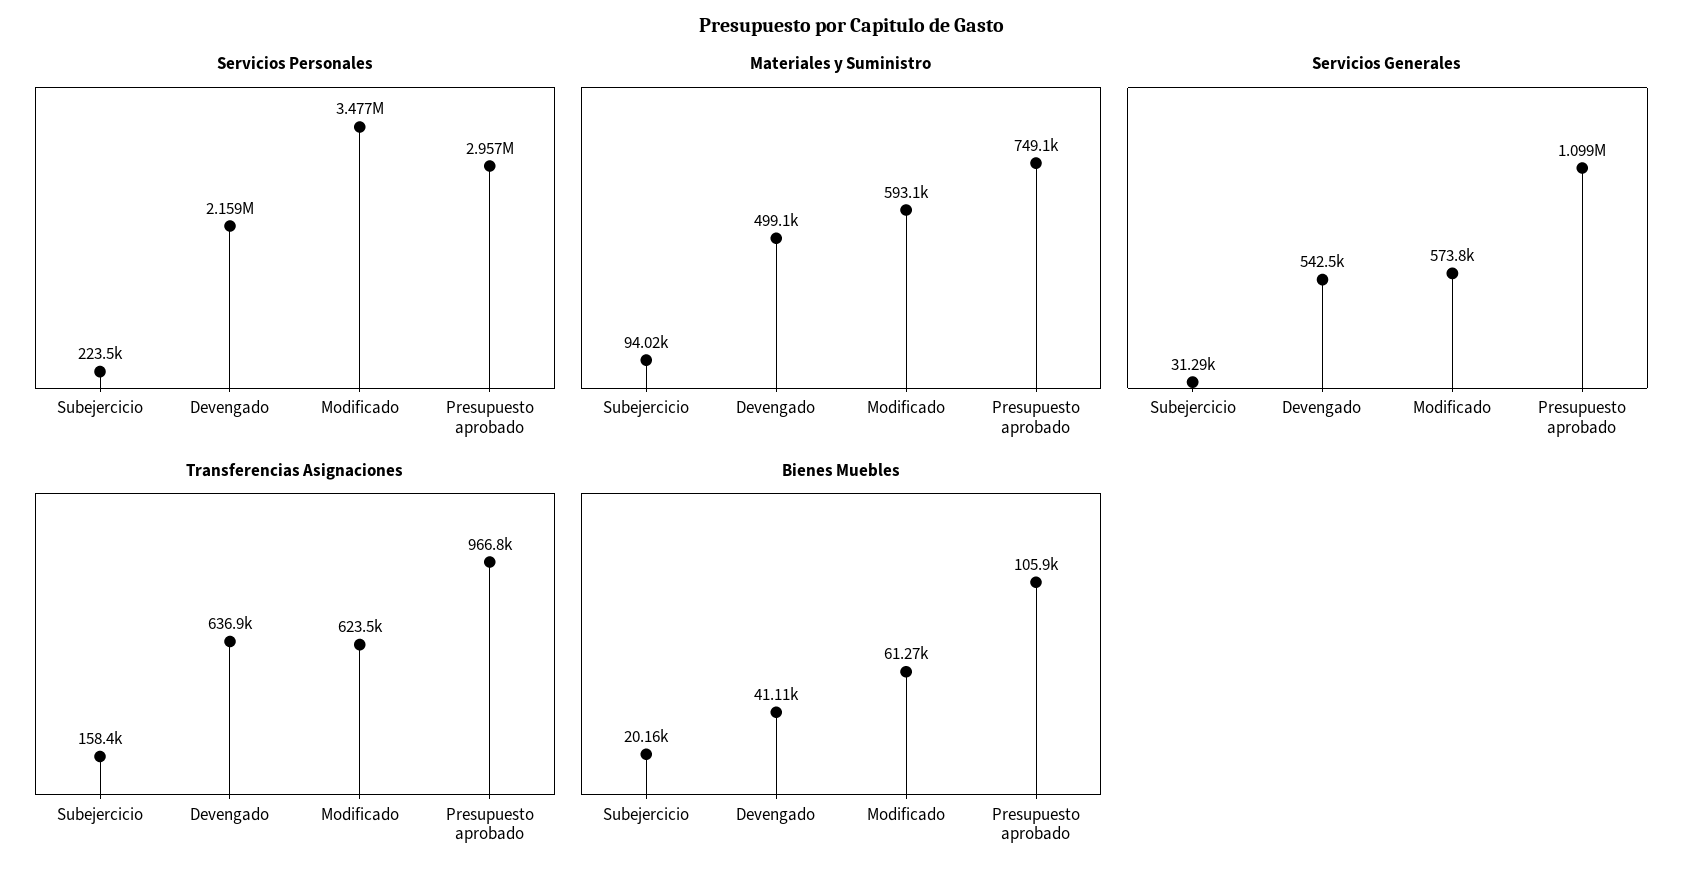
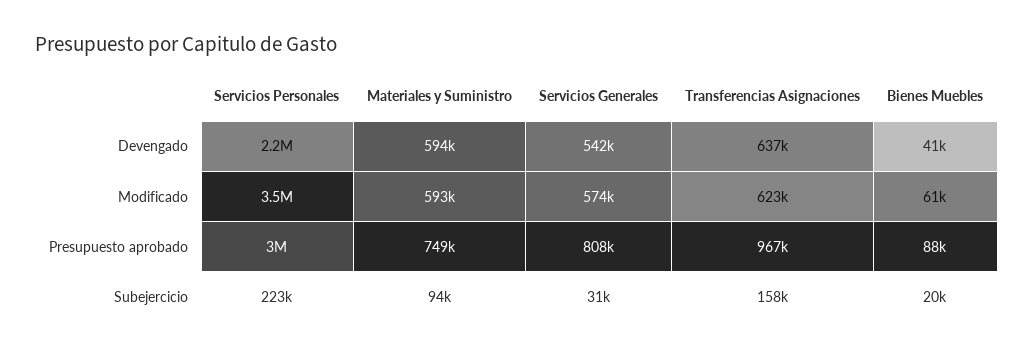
  {
    "Servicios Personales": {
      "Subejercicio": 223500,
      "Devengado": 2159000,
      "Modificado": 3477000,
      "Presupuesto aprobado": 2957000
    },
    "Materiales y Suministro": {
      "Subejercicio": 94020,
-     "Devengado": 499100,
+     "Devengado": 594000,
      "Modificado": 593100,
      "Presupuesto aprobado": 749100
    },
    "Servicios Generales": {
      "Subejercicio": 31290,
      "Devengado": 542500,
      "Modificado": 573800,
-     "Presupuesto aprobado": 1099000
+     "Presupuesto aprobado": 808000
    },
    "Transferencias Asignaciones": {
      "Subejercicio": 158400,
      "Devengado": 636900,
      "Modificado": 623500,
      "Presupuesto aprobado": 966800
    },
    "Bienes Muebles": {
      "Subejercicio": 20160,
      "Devengado": 41110,
      "Modificado": 61270,
-     "Presupuesto aprobado": 105900
+     "Presupuesto aprobado": 88000
    }
  }

